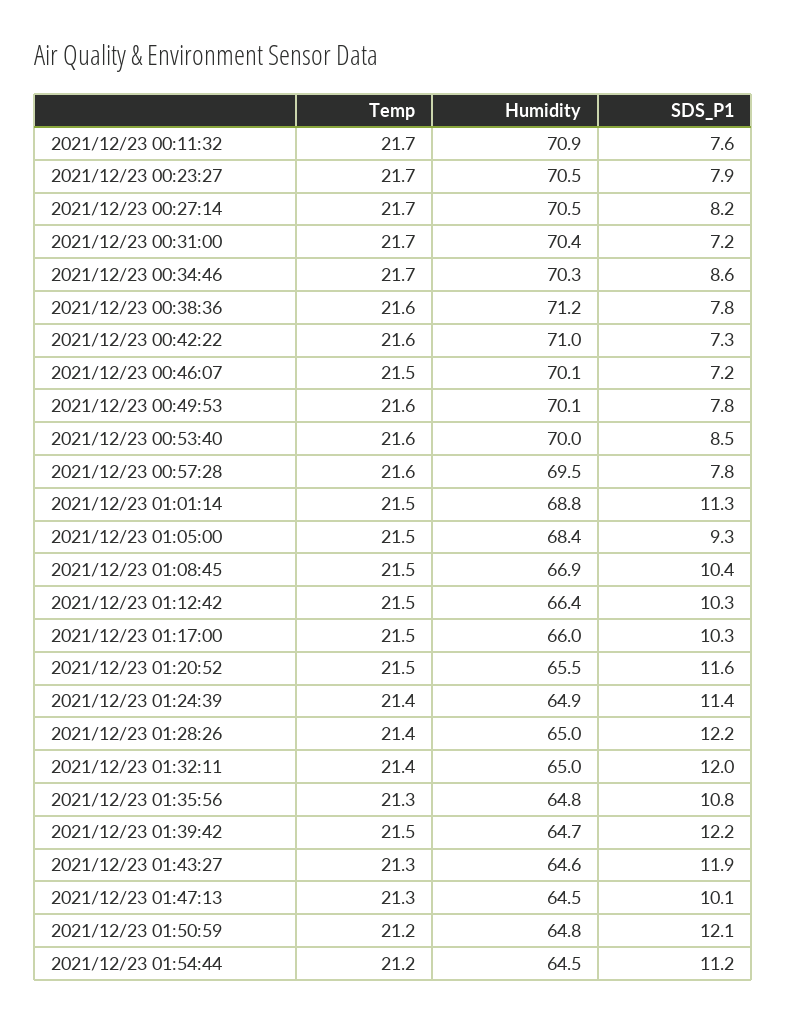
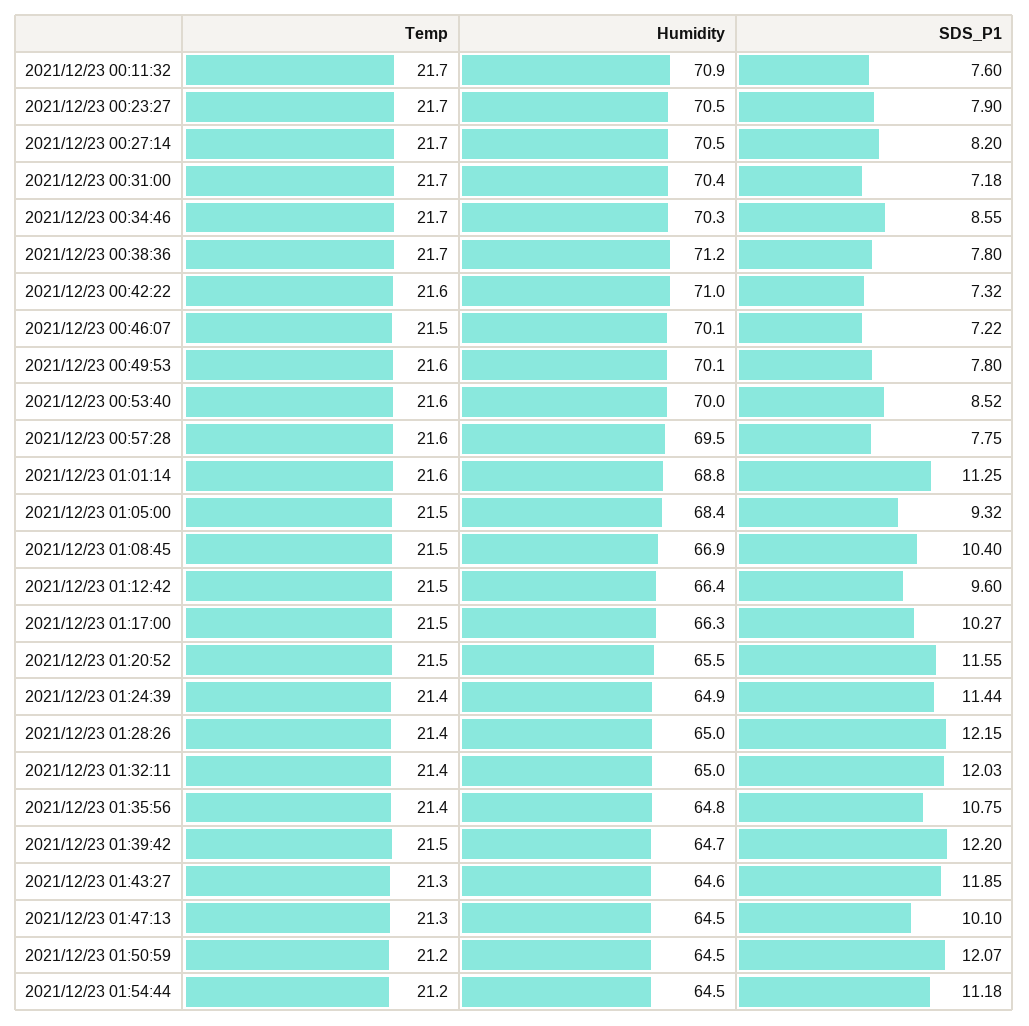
  {
    "Temp": {
      "2021/12/23 00:11:32": 21.7,
      "2021/12/23 00:23:27": 21.7,
      "2021/12/23 00:27:14": 21.7,
      "2021/12/23 00:31:00": 21.7,
      "2021/12/23 00:34:46": 21.7,
-     "2021/12/23 00:38:36": 21.6,
+     "2021/12/23 00:38:36": 21.7,
      "2021/12/23 00:42:22": 21.6,
      "2021/12/23 00:46:07": 21.5,
      "2021/12/23 00:49:53": 21.6,
      "2021/12/23 00:53:40": 21.6,
      "2021/12/23 00:57:28": 21.6,
-     "2021/12/23 01:01:14": 21.5,
+     "2021/12/23 01:01:14": 21.6,
      "2021/12/23 01:05:00": 21.5,
      "2021/12/23 01:08:45": 21.5,
      "2021/12/23 01:12:42": 21.5,
      "2021/12/23 01:17:00": 21.5,
      "2021/12/23 01:20:52": 21.5,
      "2021/12/23 01:24:39": 21.4,
      "2021/12/23 01:28:26": 21.4,
      "2021/12/23 01:32:11": 21.4,
-     "2021/12/23 01:35:56": 21.3,
+     "2021/12/23 01:35:56": 21.4,
      "2021/12/23 01:39:42": 21.5,
      "2021/12/23 01:43:27": 21.3,
      "2021/12/23 01:47:13": 21.3,
      "2021/12/23 01:50:59": 21.2,
      "2021/12/23 01:54:44": 21.2
    },
    "Humidity": {
      "2021/12/23 00:11:32": 70.9,
      "2021/12/23 00:23:27": 70.5,
      "2021/12/23 00:27:14": 70.5,
      "2021/12/23 00:31:00": 70.4,
      "2021/12/23 00:34:46": 70.3,
      "2021/12/23 00:38:36": 71.2,
      "2021/12/23 00:42:22": 71,
      "2021/12/23 00:46:07": 70.1,
      "2021/12/23 00:49:53": 70.1,
      "2021/12/23 00:53:40": 70,
      "2021/12/23 00:57:28": 69.5,
      "2021/12/23 01:01:14": 68.8,
      "2021/12/23 01:05:00": 68.4,
      "2021/12/23 01:08:45": 66.9,
      "2021/12/23 01:12:42": 66.4,
-     "2021/12/23 01:17:00": 66,
+     "2021/12/23 01:17:00": 66.3,
      "2021/12/23 01:20:52": 65.5,
      "2021/12/23 01:24:39": 64.9,
      "2021/12/23 01:28:26": 65,
      "2021/12/23 01:32:11": 65,
      "2021/12/23 01:35:56": 64.8,
      "2021/12/23 01:39:42": 64.7,
      "2021/12/23 01:43:27": 64.6,
      "2021/12/23 01:47:13": 64.5,
-     "2021/12/23 01:50:59": 64.8,
+     "2021/12/23 01:50:59": 64.5,
      "2021/12/23 01:54:44": 64.5
    },
    "SDS_P1": {
      "2021/12/23 00:11:32": 7.6,
      "2021/12/23 00:23:27": 7.9,
      "2021/12/23 00:27:14": 8.2,
      "2021/12/23 00:31:00": 7.18,
      "2021/12/23 00:34:46": 8.55,
      "2021/12/23 00:38:36": 7.8,
      "2021/12/23 00:42:22": 7.32,
      "2021/12/23 00:46:07": 7.22,
      "2021/12/23 00:49:53": 7.8,
      "2021/12/23 00:53:40": 8.52,
      "2021/12/23 00:57:28": 7.75,
      "2021/12/23 01:01:14": 11.25,
      "2021/12/23 01:05:00": 9.32,
      "2021/12/23 01:08:45": 10.4,
-     "2021/12/23 01:12:42": 10.3,
+     "2021/12/23 01:12:42": 9.6,
      "2021/12/23 01:17:00": 10.27,
      "2021/12/23 01:20:52": 11.55,
      "2021/12/23 01:24:39": 11.44,
      "2021/12/23 01:28:26": 12.15,
      "2021/12/23 01:32:11": 12.03,
      "2021/12/23 01:35:56": 10.75,
      "2021/12/23 01:39:42": 12.2,
      "2021/12/23 01:43:27": 11.85,
      "2021/12/23 01:47:13": 10.1,
      "2021/12/23 01:50:59": 12.07,
      "2021/12/23 01:54:44": 11.18
    }
  }

